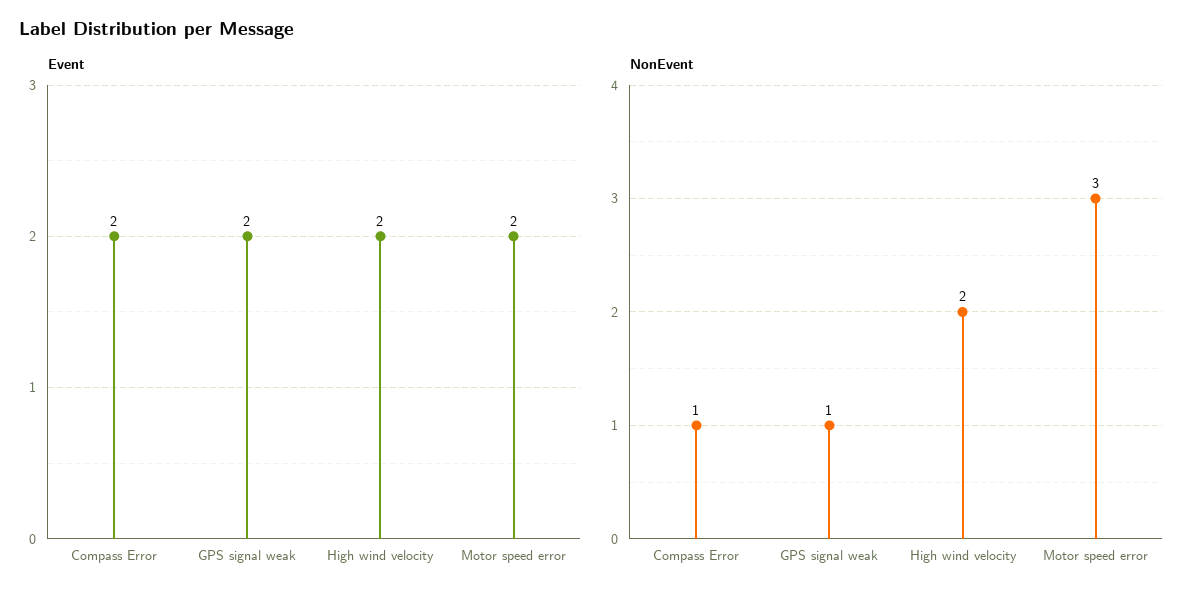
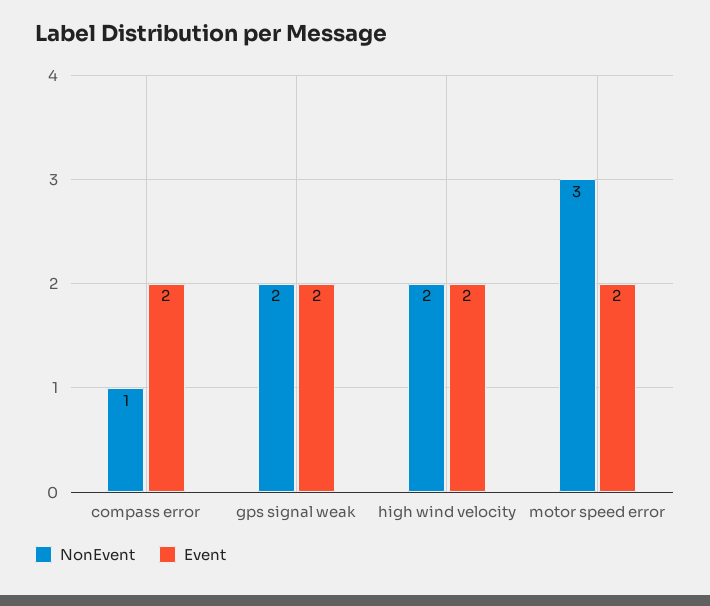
  {
    "Event": {
      "Compass Error": 2,
      "GPS signal weak": 2,
      "High wind velocity": 2,
      "Motor speed error": 2
    },
    "NonEvent": {
      "Compass Error": 1,
-     "GPS signal weak": 1,
+     "GPS signal weak": 2,
      "High wind velocity": 2,
      "Motor speed error": 3
    }
  }

